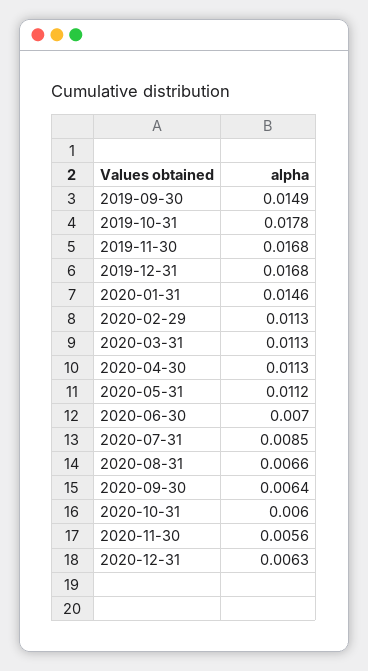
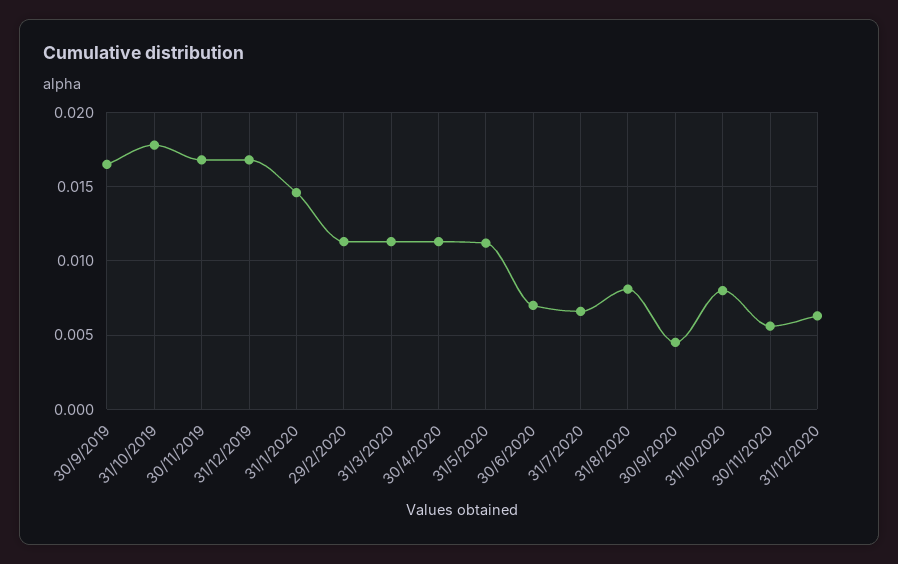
  {
-   "2019-09-30": 0.0149,
+   "2019-09-30": 0.0165,
    "2019-10-31": 0.0178,
    "2019-11-30": 0.0168,
    "2019-12-31": 0.0168,
    "2020-01-31": 0.0146,
    "2020-02-29": 0.0113,
    "2020-03-31": 0.0113,
    "2020-04-30": 0.0113,
    "2020-05-31": 0.0112,
    "2020-06-30": 0.007,
-   "2020-07-31": 0.0085,
+   "2020-07-31": 0.0065,
-   "2020-08-31": 0.0066,
+   "2020-08-31": 0.008,
-   "2020-09-30": 0.0064,
+   "2020-09-30": 0.0045,
-   "2020-10-31": 0.006,
+   "2020-10-31": 0.008,
    "2020-11-30": 0.0056,
    "2020-12-31": 0.0063
  }

